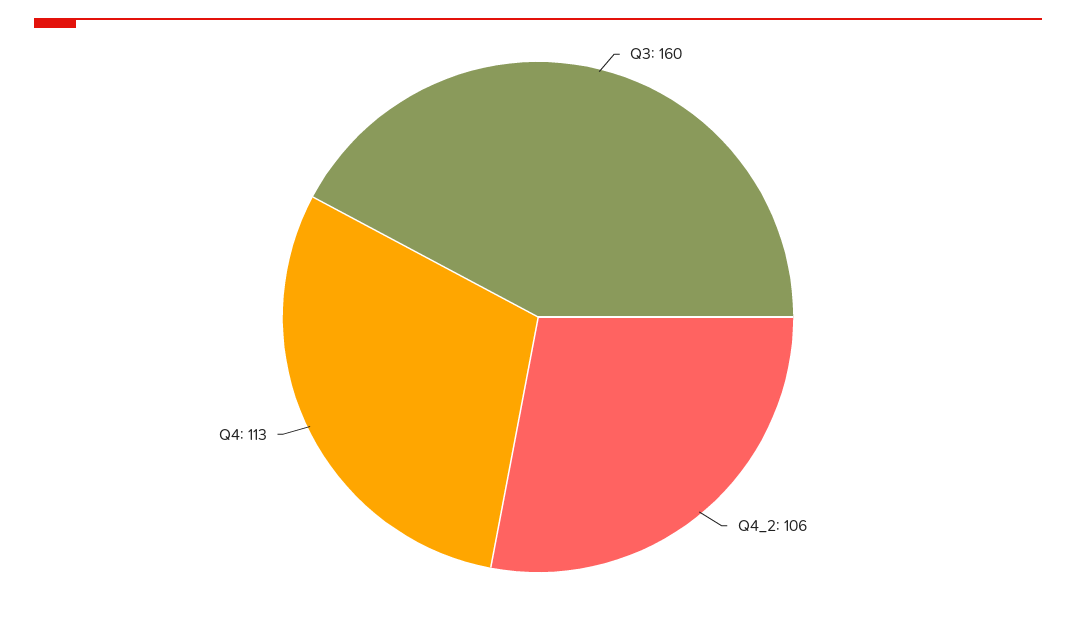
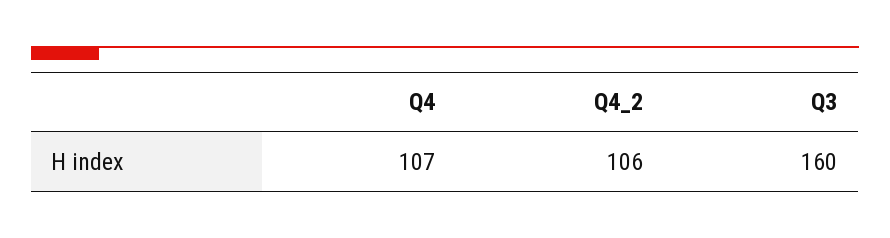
  {
    "Q3": 160,
    "Q4_2": 106,
-   "Q4": 113
+   "Q4": 107
  }

